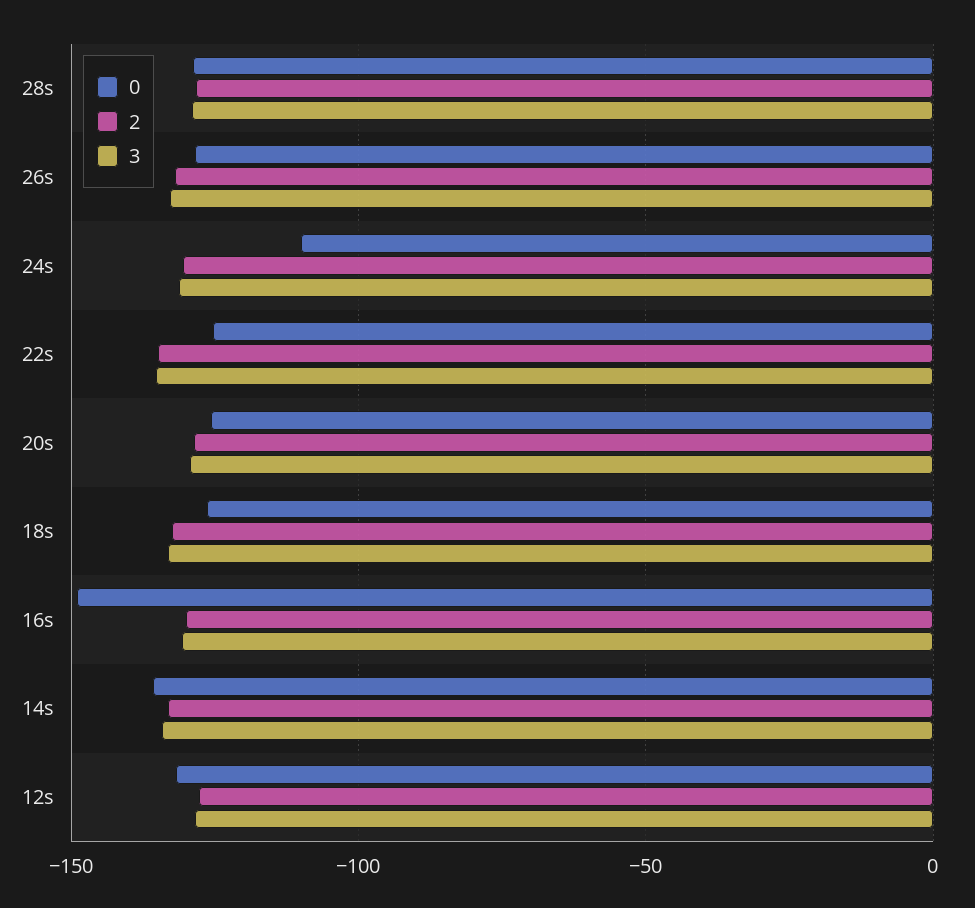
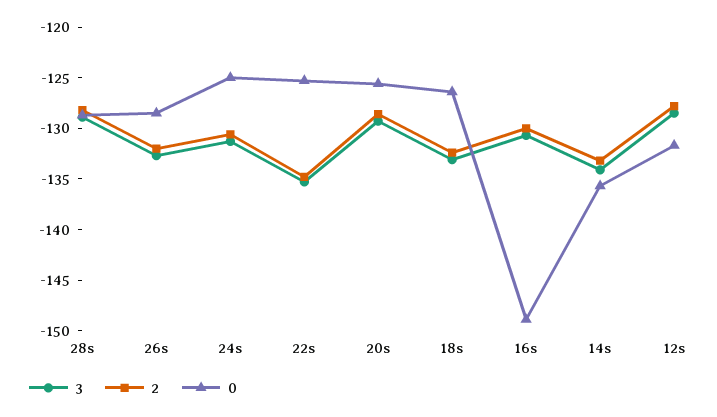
  {
    "0": {
      "28s": -129,
      "26s": -129,
-     "24s": -110,
+     "24s": -125,
      "22s": -125,
      "20s": -126,
      "18s": -126,
      "16s": -149,
      "14s": -136,
      "12s": -132
    },
    "2": {
      "28s": -128,
      "26s": -132,
      "24s": -131,
      "22s": -135,
      "20s": -129,
      "18s": -132,
      "16s": -130,
      "14s": -133,
      "12s": -128
    },
    "3": {
      "28s": -129,
      "26s": -133,
      "24s": -131,
      "22s": -135,
      "20s": -129,
      "18s": -133,
      "16s": -131,
      "14s": -134,
      "12s": -129
    }
  }

